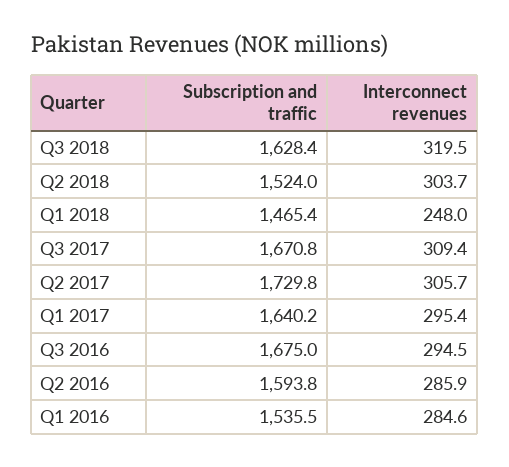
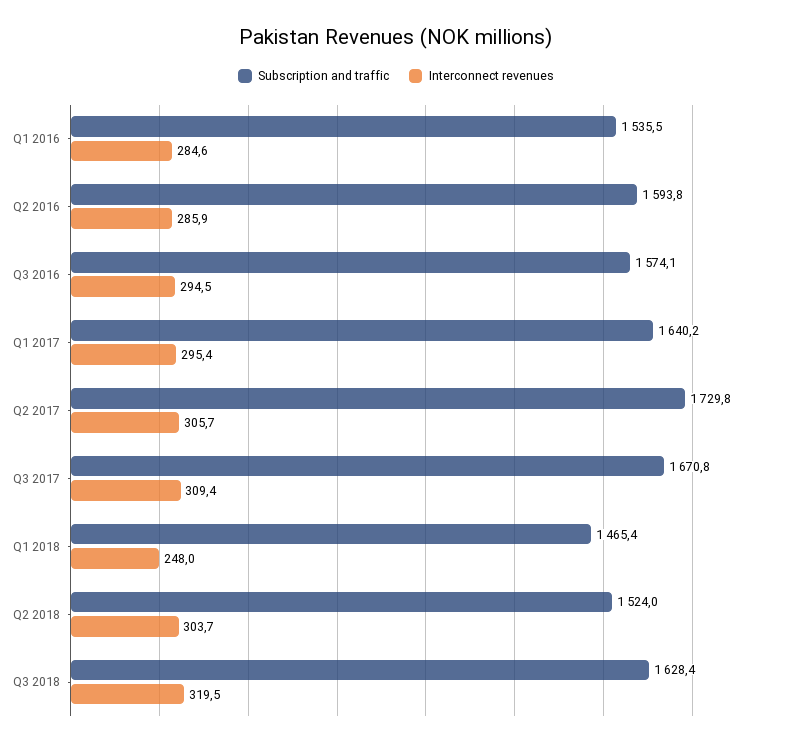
  {
    "Subscription and traffic": {
      "Q3 2018": 1628.4,
      "Q2 2018": 1524,
      "Q1 2018": 1465.4,
      "Q3 2017": 1670.8,
      "Q2 2017": 1729.8,
      "Q1 2017": 1640.2,
-     "Q3 2016": 1675,
+     "Q3 2016": 1574.1,
      "Q2 2016": 1593.8,
      "Q1 2016": 1535.5
    },
    "Interconnect revenues": {
      "Q3 2018": 319.5,
      "Q2 2018": 303.7,
      "Q1 2018": 248,
      "Q3 2017": 309.4,
      "Q2 2017": 305.7,
      "Q1 2017": 295.4,
      "Q3 2016": 294.5,
      "Q2 2016": 285.9,
      "Q1 2016": 284.6
    }
  }

